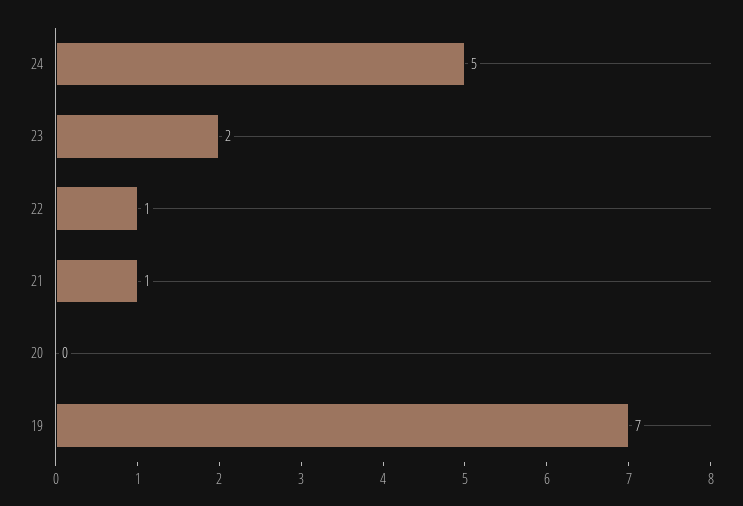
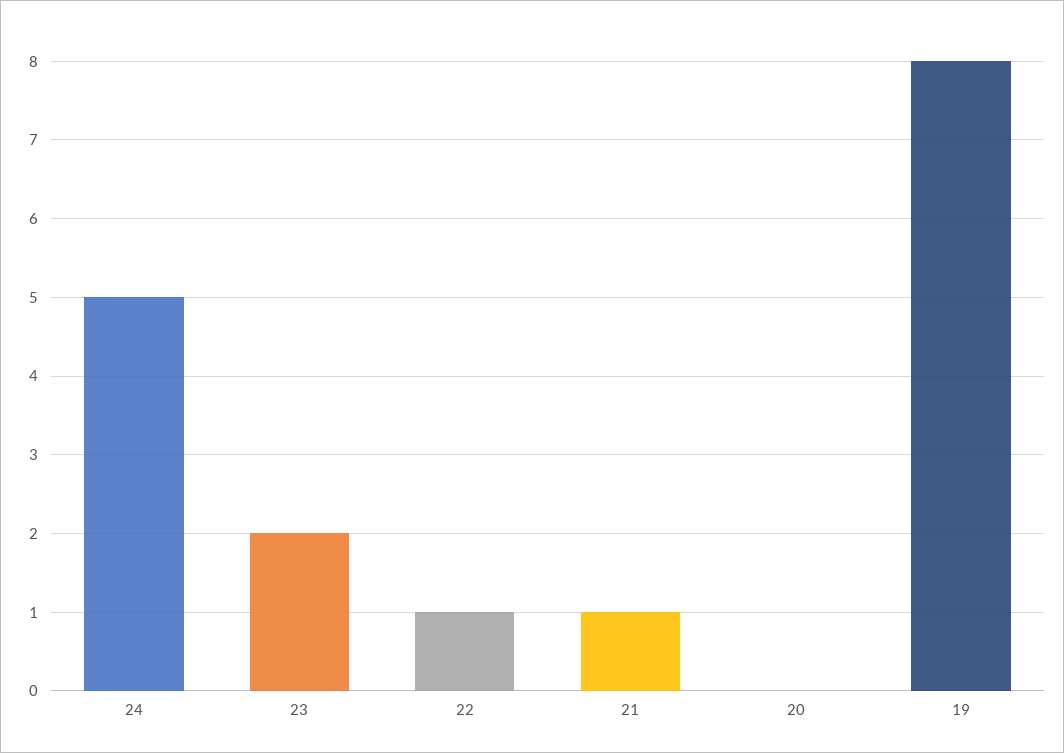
  {
    "24": 5,
    "23": 2,
    "22": 1,
    "21": 1,
    "20": 0,
-   "19": 7
+   "19": 8
  }

